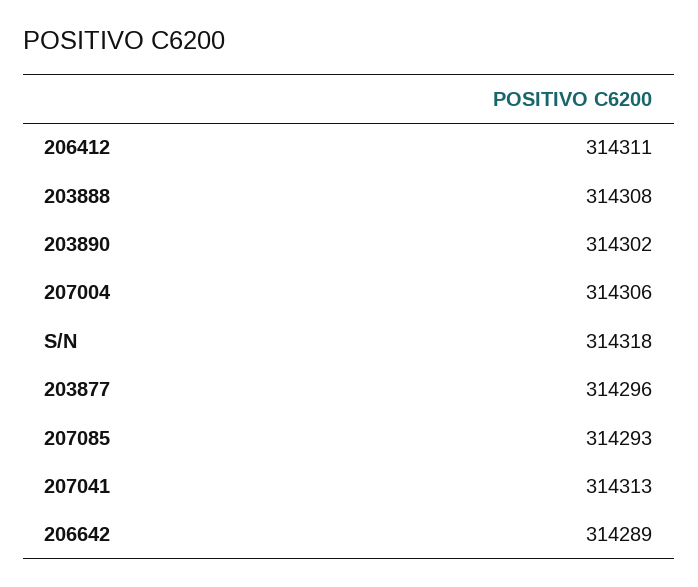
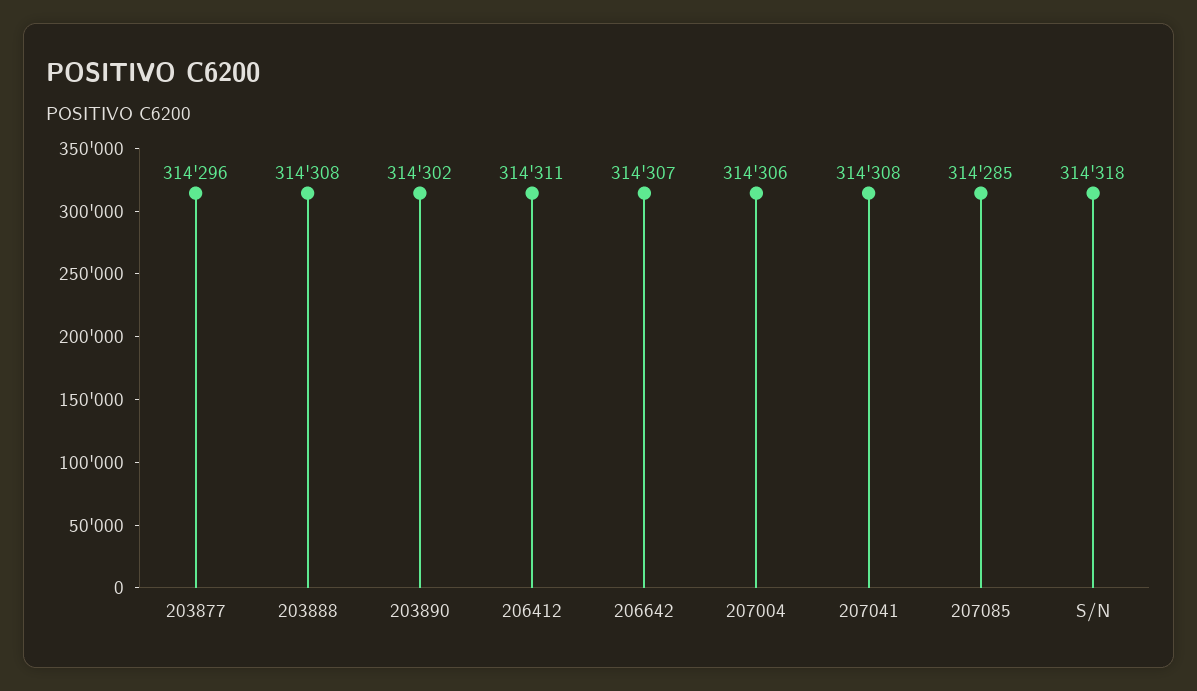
  {
    "206412": 314311,
    "203888": 314308,
    "203890": 314302,
    "207004": 314306,
    "S/N": 314318,
    "203877": 314296,
-   "207085": 314293,
+   "207085": 314285,
-   "207041": 314313,
+   "207041": 314308,
-   "206642": 314289
+   "206642": 314307
  }

